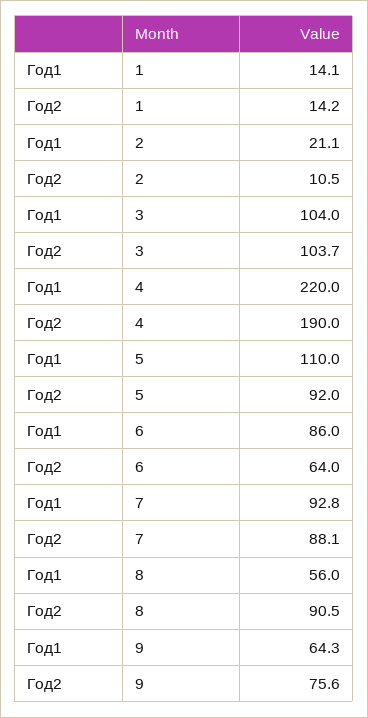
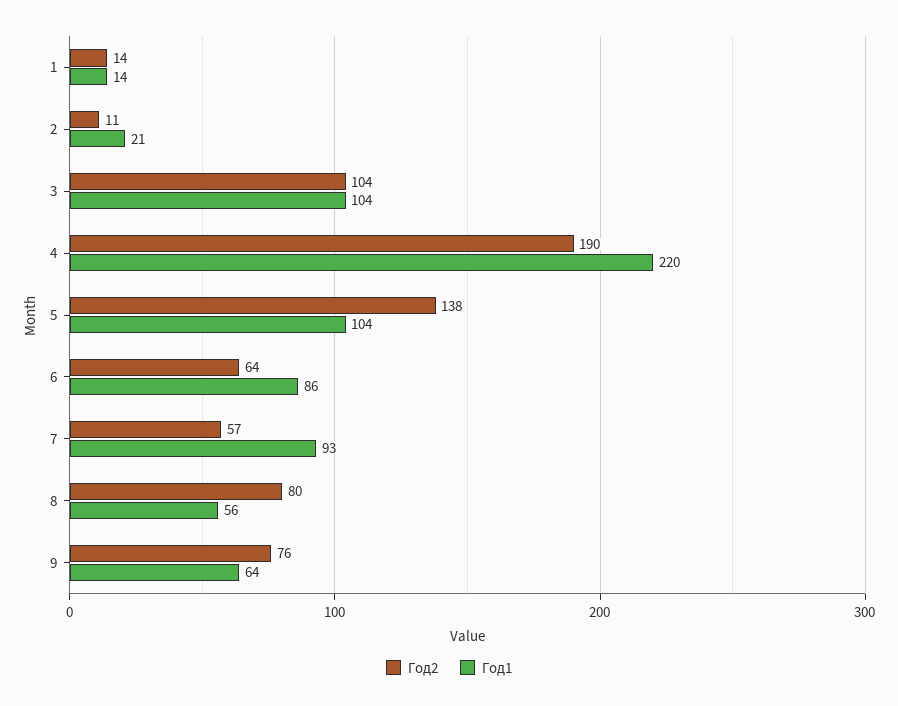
  {
    "Год1": {
      "1": 14.1,
      "2": 21.1,
      "3": 104,
      "4": 220,
-     "5": 110,
+     "5": 104,
      "6": 86,
      "7": 92.8,
      "8": 56,
      "9": 64.3
    },
    "Год2": {
      "1": 14.2,
      "2": 10.5,
      "3": 103.7,
      "4": 190,
-     "5": 92,
+     "5": 138,
      "6": 64,
-     "7": 88.1,
+     "7": 57,
-     "8": 90.5,
+     "8": 80,
      "9": 75.6
    }
  }

